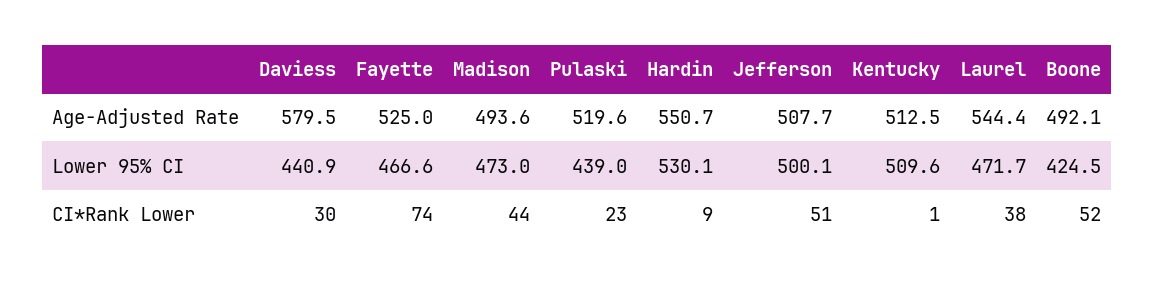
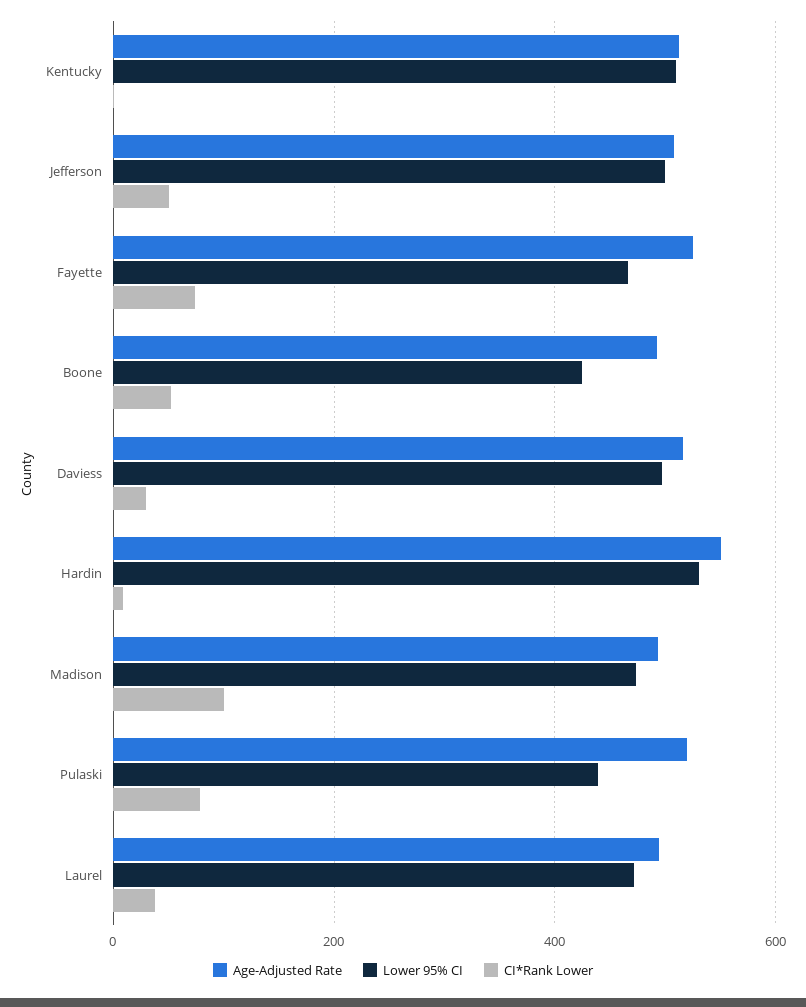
  {
    "Age-Adjusted Rate": {
-     "Daviess": 579.5,
+     "Daviess": 520,
      "Fayette": 525,
      "Madison": 493.6,
      "Pulaski": 519.6,
      "Hardin": 550.7,
      "Jefferson": 507.7,
      "Kentucky": 512.5,
-     "Laurel": 544.4,
+     "Laurel": 500,
      "Boone": 492.1
    },
    "Lower 95% CI": {
-     "Daviess": 440.9,
+     "Daviess": 500,
      "Fayette": 466.6,
      "Madison": 473,
      "Pulaski": 439,
      "Hardin": 530.1,
      "Jefferson": 500.1,
      "Kentucky": 509.6,
      "Laurel": 471.7,
      "Boone": 424.5
    },
    "CI*Rank Lower": {
      "Daviess": 30,
      "Fayette": 74,
-     "Madison": 44,
+     "Madison": 100,
-     "Pulaski": 23,
+     "Pulaski": 80,
      "Hardin": 9,
      "Jefferson": 51,
      "Kentucky": 1,
      "Laurel": 38,
      "Boone": 52
    }
  }

